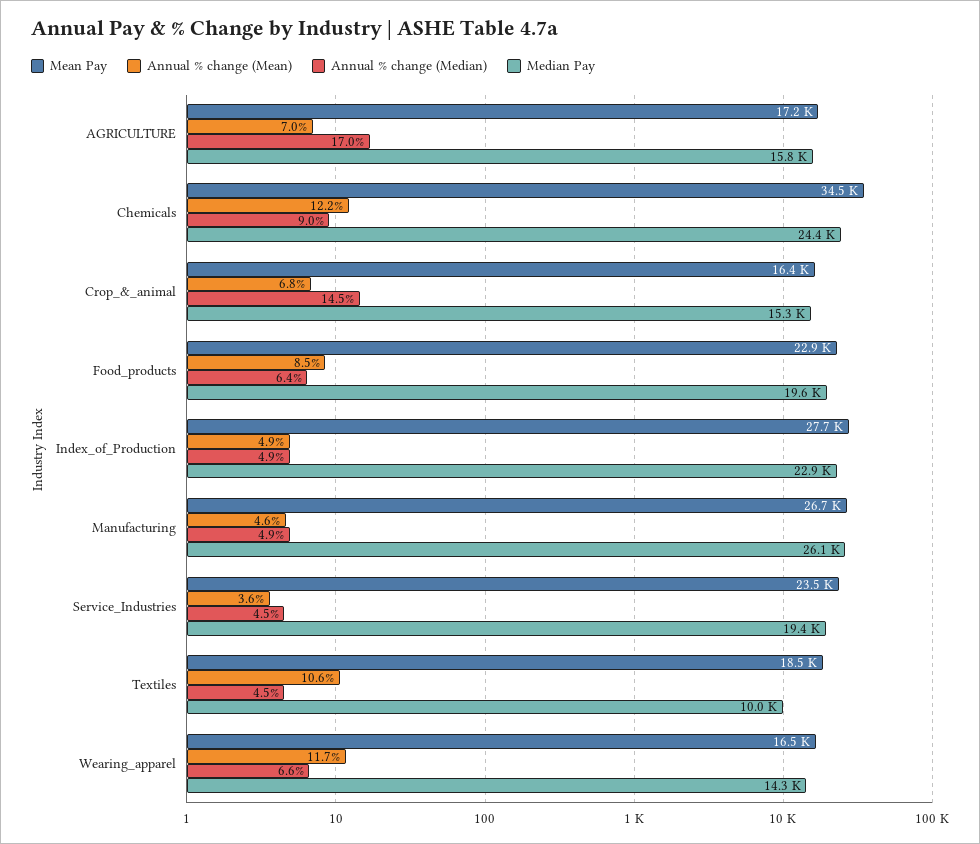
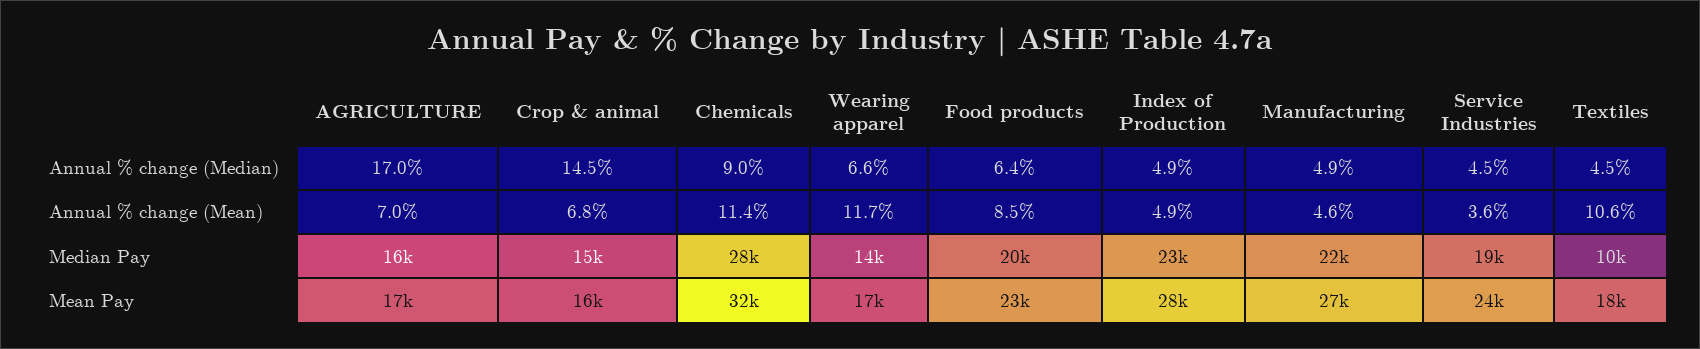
  {
    "Mean Pay": {
      "AGRICULTURE": 17200,
-     "Chemicals": 34500,
+     "Chemicals": 32000,
      "Crop_&_animal": 16400,
      "Food_products": 22900,
      "Index_of_Production": 27700,
      "Manufacturing": 26700,
      "Service_Industries": 23500,
      "Textiles": 18500,
      "Wearing_apparel": 16500
    },
    "Annual % change (Mean)": {
      "AGRICULTURE": 7,
-     "Chemicals": 12.2,
+     "Chemicals": 11.4,
      "Crop_&_animal": 6.8,
      "Food_products": 8.5,
      "Index_of_Production": 4.9,
      "Manufacturing": 4.6,
      "Service_Industries": 3.6,
      "Textiles": 10.6,
      "Wearing_apparel": 11.7
    },
    "Annual % change (Median)": {
      "AGRICULTURE": 17,
      "Chemicals": 9,
      "Crop_&_animal": 14.5,
      "Food_products": 6.4,
      "Index_of_Production": 4.9,
      "Manufacturing": 4.9,
      "Service_Industries": 4.5,
      "Textiles": 4.5,
      "Wearing_apparel": 6.6
    },
    "Median Pay": {
      "AGRICULTURE": 15800,
-     "Chemicals": 24400,
+     "Chemicals": 28000,
      "Crop_&_animal": 15300,
      "Food_products": 19600,
      "Index_of_Production": 22900,
-     "Manufacturing": 26100,
+     "Manufacturing": 22000,
      "Service_Industries": 19400,
      "Textiles": 10000,
      "Wearing_apparel": 14300
    }
  }

